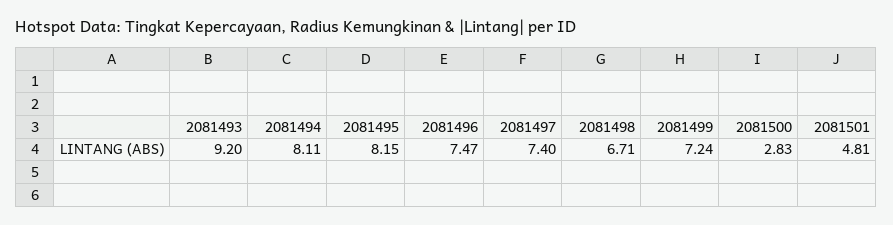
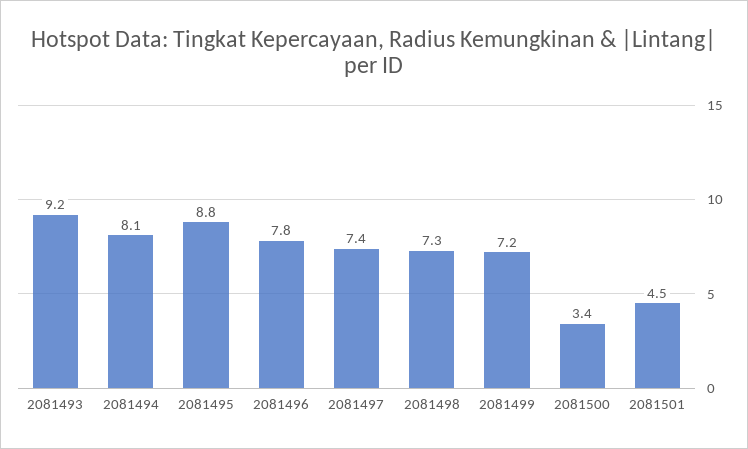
  {
    "2081493": 9.2,
    "2081494": 8.11,
-   "2081495": 8.15,
+   "2081495": 8.8,
-   "2081496": 7.47,
+   "2081496": 7.8,
    "2081497": 7.4,
-   "2081498": 6.71,
+   "2081498": 7.3,
    "2081499": 7.24,
-   "2081500": 2.83,
+   "2081500": 3.4,
-   "2081501": 4.81
+   "2081501": 4.5
  }

